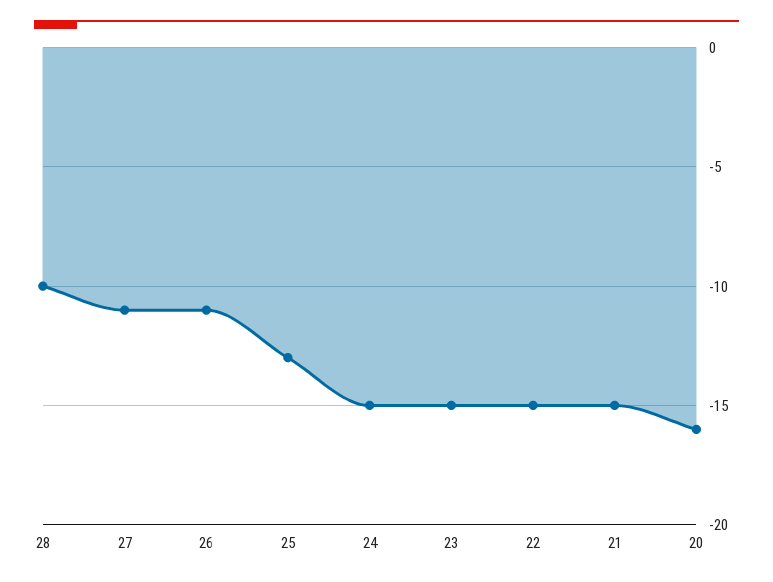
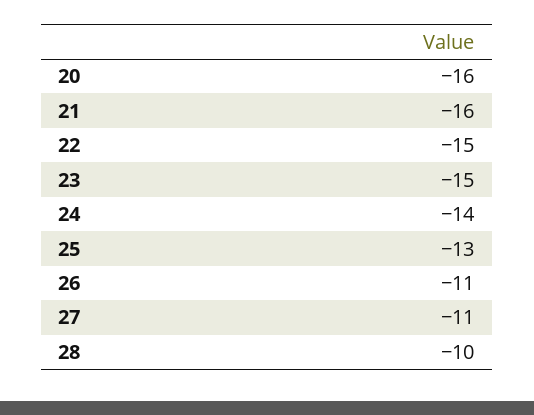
  {
    "28": -10,
    "27": -11,
    "26": -11,
    "25": -13,
-   "24": -15,
+   "24": -14,
    "23": -15,
    "22": -15,
-   "21": -15,
+   "21": -16,
    "20": -16
  }

